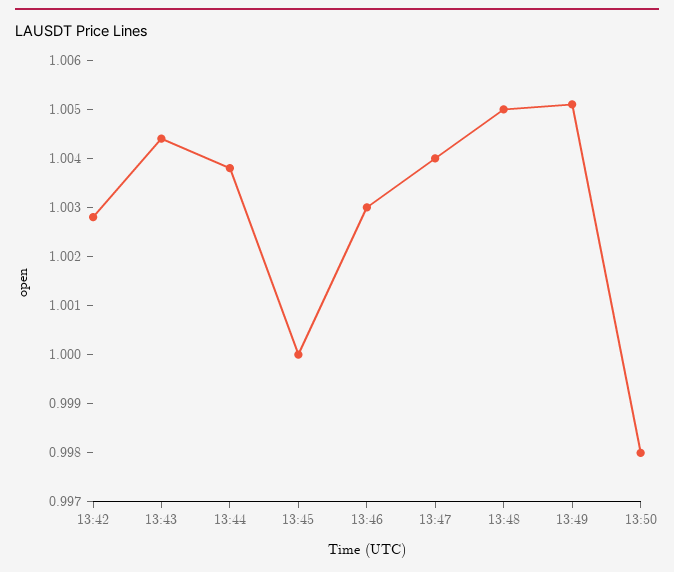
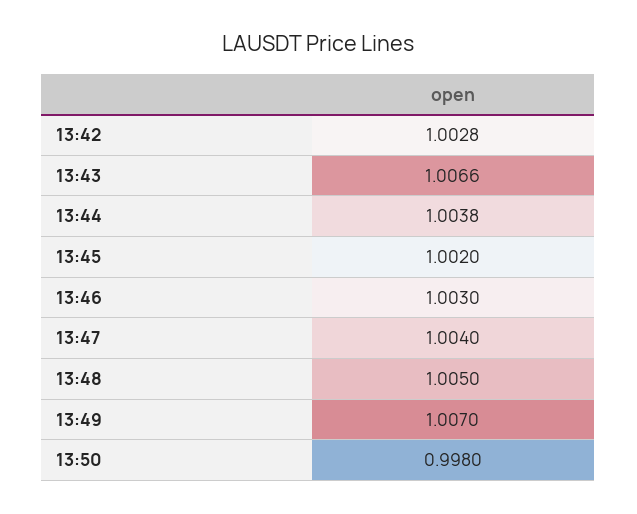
  {
    "13:42": 1.0028,
-   "13:43": 1.0045,
+   "13:43": 1.0066,
    "13:44": 1.0038,
-   "13:45": 1,
+   "13:45": 1.002,
    "13:46": 1.003,
    "13:47": 1.004,
    "13:48": 1.005,
-   "13:49": 1.005,
+   "13:49": 1.007,
    "13:50": 0.998
  }

